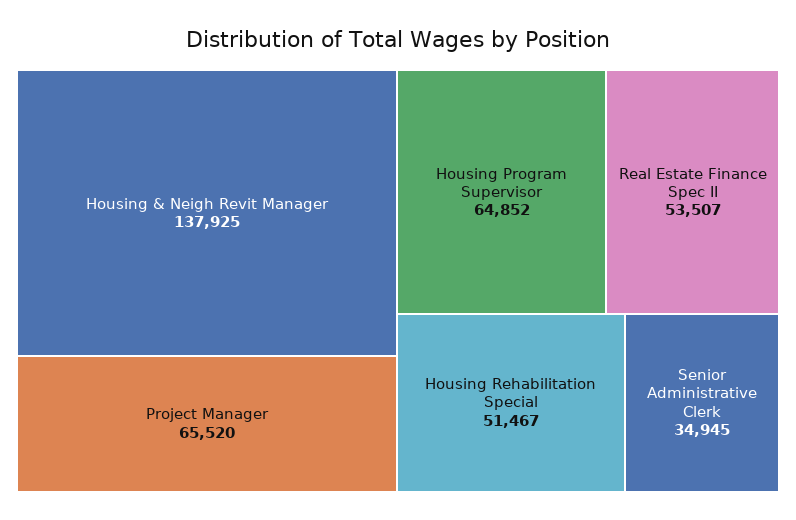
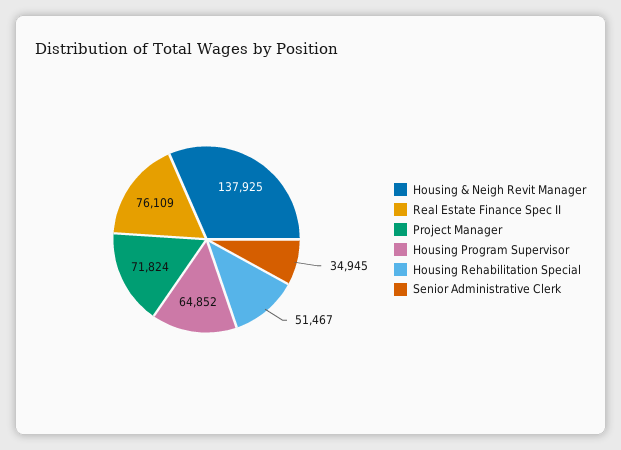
  {
    "Housing & Neigh Revit Manager": 137925,
-   "Project Manager": 65520,
+   "Project Manager": 71824,
    "Housing Program Supervisor": 64852,
-   "Real Estate Finance Spec II": 53507,
+   "Real Estate Finance Spec II": 76109,
    "Housing Rehabilitation Special": 51467,
    "Senior Administrative Clerk": 34945
  }

